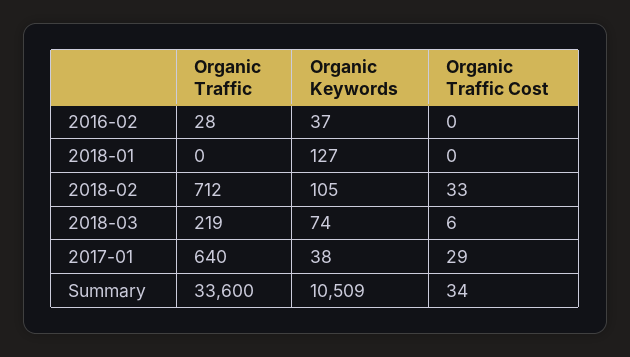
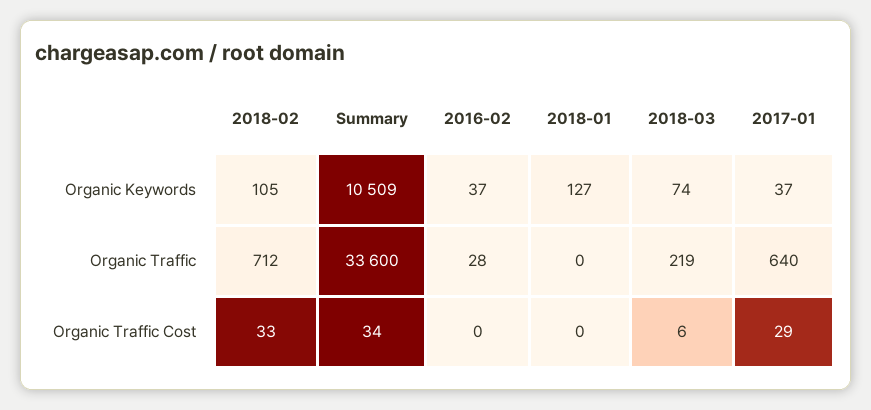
  {
    "Organic Traffic": {
      "2016-02": 28,
      "2018-01": 0,
      "2018-02": 712,
      "2018-03": 219,
      "2017-01": 640,
      "Summary": 33600
    },
    "Organic Keywords": {
      "2016-02": 37,
      "2018-01": 127,
      "2018-02": 105,
      "2018-03": 74,
-     "2017-01": 38,
+     "2017-01": 37,
      "Summary": 10509
    },
    "Organic Traffic Cost": {
      "2016-02": 0,
      "2018-01": 0,
      "2018-02": 33,
      "2018-03": 6,
      "2017-01": 29,
      "Summary": 34
    }
  }

